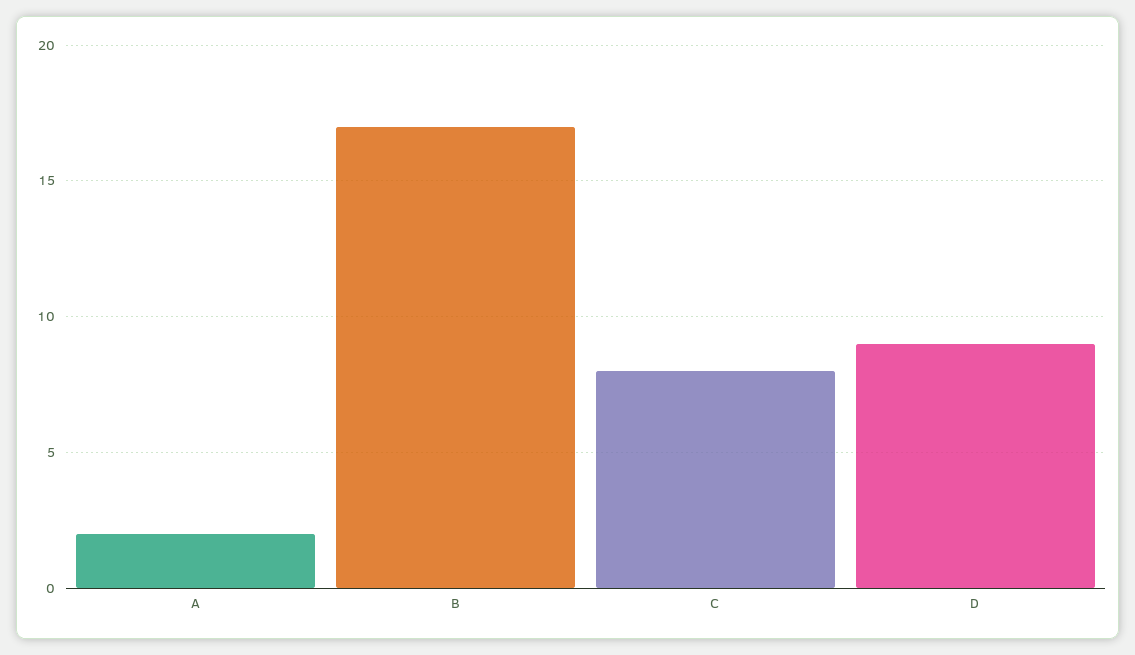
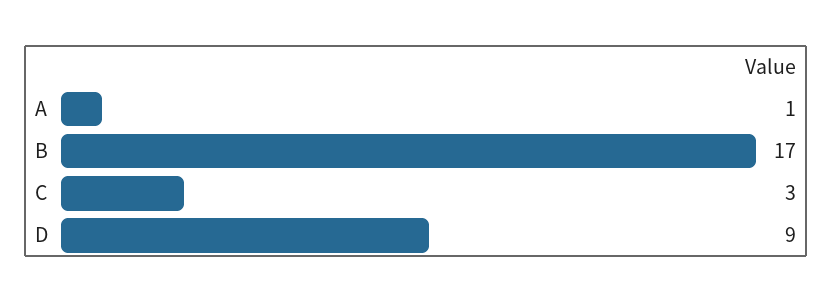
  {
-   "A": 2,
+   "A": 1,
    "B": 17,
-   "C": 8,
+   "C": 3,
    "D": 9
  }

